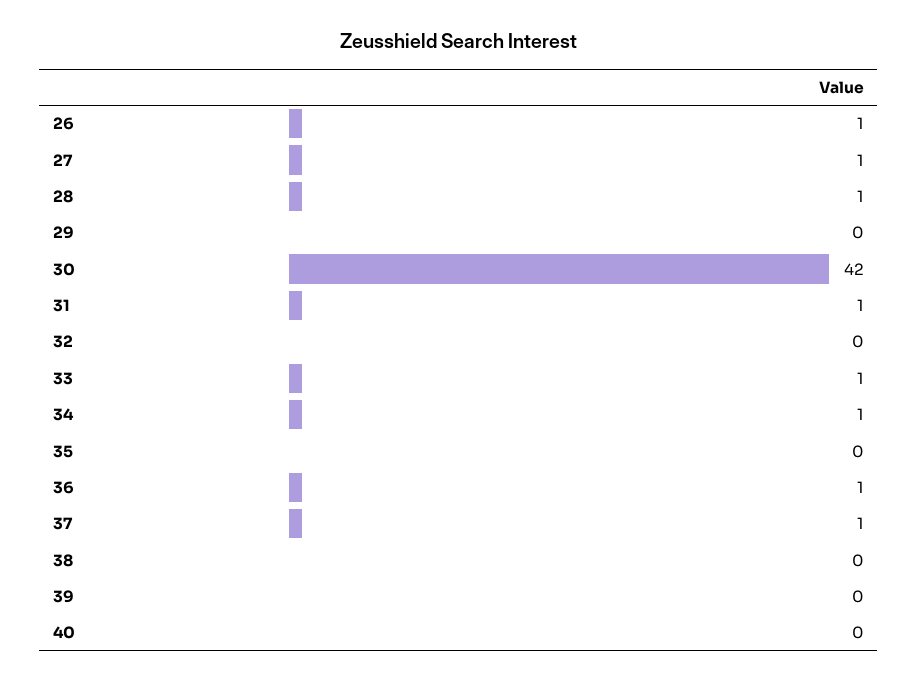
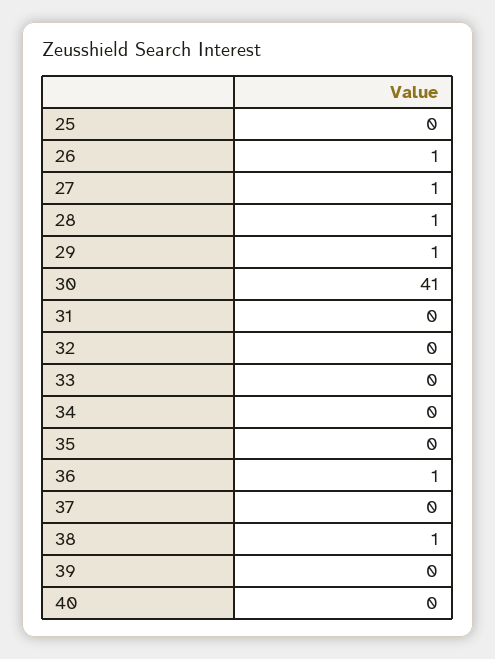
  {
    "26": 1,
    "27": 1,
    "28": 1,
-   "29": 0,
+   "29": 1,
-   "30": 42,
+   "30": 41,
-   "31": 1,
+   "31": 0,
    "32": 0,
-   "33": 1,
+   "33": 0,
-   "34": 1,
+   "34": 0,
    "35": 0,
    "36": 1,
-   "37": 1,
+   "37": 0,
-   "38": 0,
+   "38": 1,
    "39": 0,
-   "40": 0
+   "40": 0,
+   "25": 0
  }

